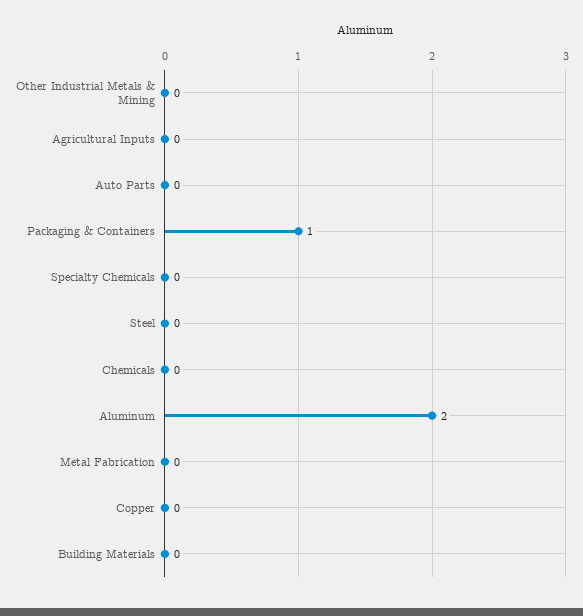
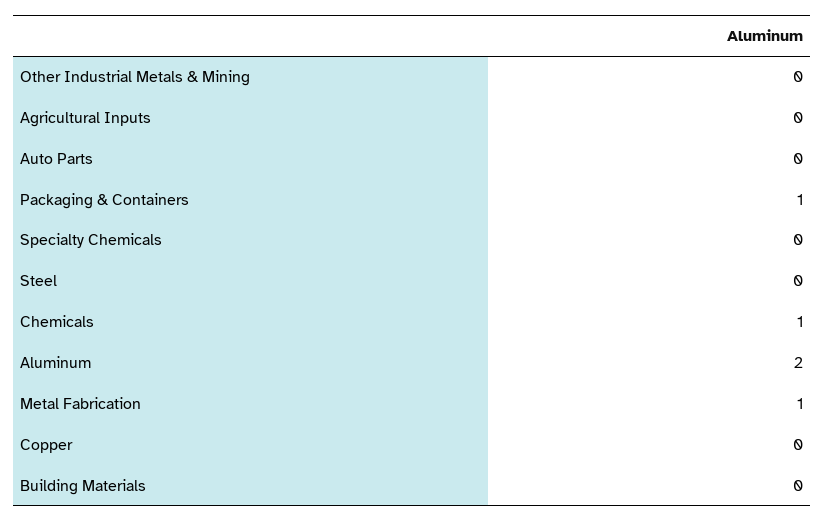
  {
    "Other Industrial Metals & Mining": 0,
    "Agricultural Inputs": 0,
    "Auto Parts": 0,
    "Packaging & Containers": 1,
    "Specialty Chemicals": 0,
    "Steel": 0,
-   "Chemicals": 0,
+   "Chemicals": 1,
    "Aluminum": 2,
-   "Metal Fabrication": 0,
+   "Metal Fabrication": 1,
    "Copper": 0,
    "Building Materials": 0
  }

